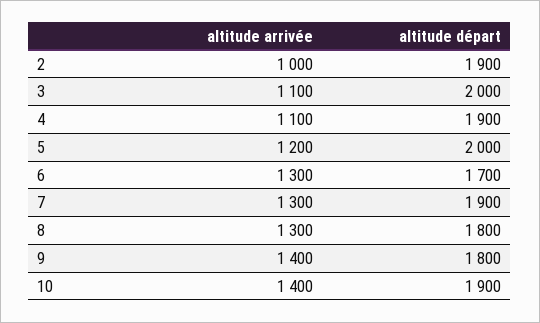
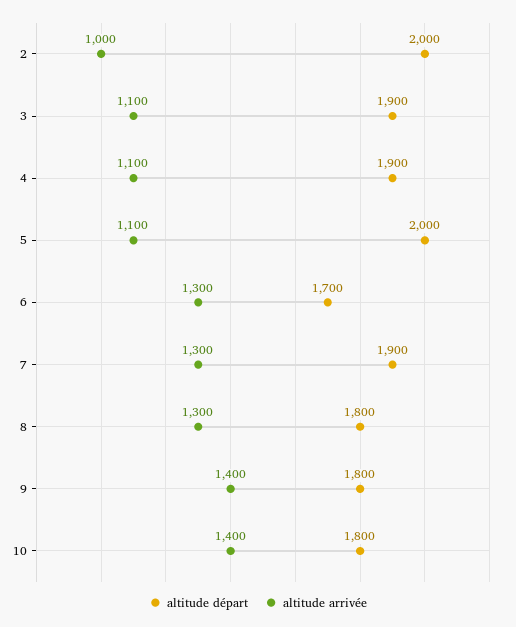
  {
    "altitude arrivée": {
      "2": 1000,
      "3": 1100,
      "4": 1100,
-     "5": 1200,
+     "5": 1100,
      "6": 1300,
      "7": 1300,
      "8": 1300,
      "9": 1400,
      "10": 1400
    },
    "altitude départ": {
-     "2": 1900,
+     "2": 2000,
-     "3": 2000,
+     "3": 1900,
      "4": 1900,
      "5": 2000,
      "6": 1700,
      "7": 1900,
      "8": 1800,
      "9": 1800,
-     "10": 1900
+     "10": 1800
    }
  }

